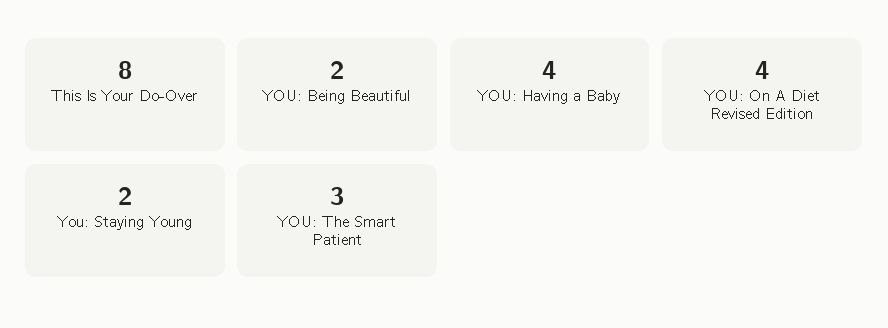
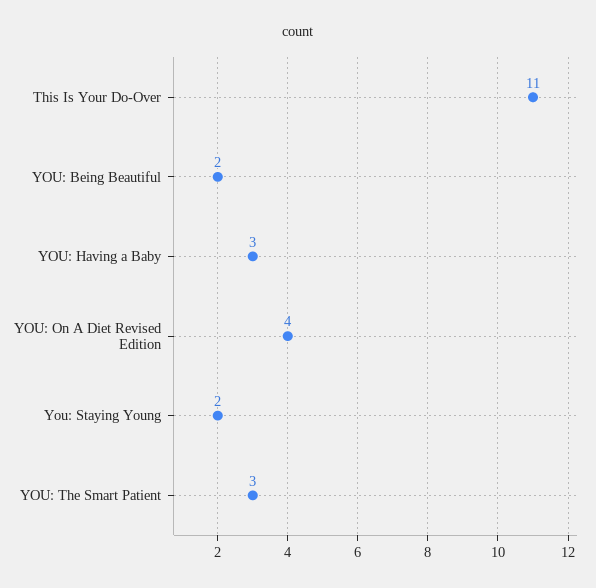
  {
-   "This Is Your Do-Over": 8,
+   "This Is Your Do-Over": 11,
    "YOU: Being Beautiful": 2,
-   "YOU: Having a Baby": 4,
+   "YOU: Having a Baby": 3,
    "YOU: On A Diet Revised Edition": 4,
    "You: Staying Young": 2,
    "YOU: The Smart Patient": 3
  }

